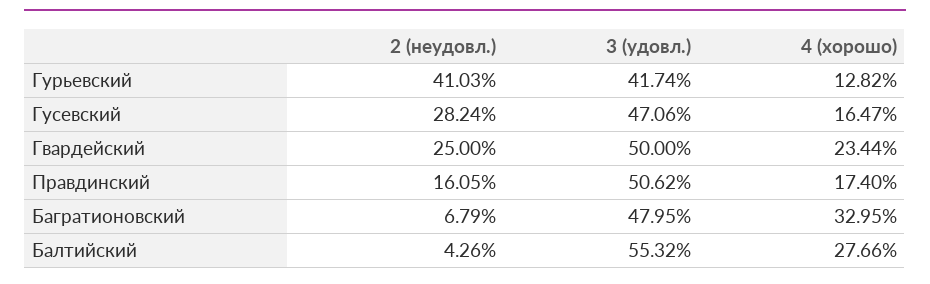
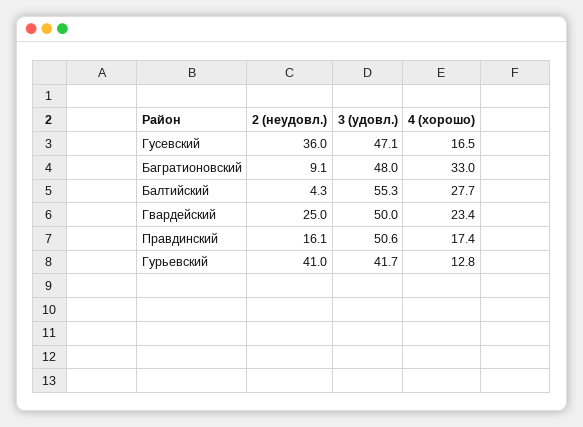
  {
    "2 (неудовл.)": {
      "Гурьевский": 41.03,
-     "Гусевский": 28.24,
+     "Гусевский": 36,
      "Гвардейский": 25,
      "Правдинский": 16.05,
-     "Багратионовский": 6.79,
+     "Багратионовский": 9.1,
      "Балтийский": 4.26
    },
    "3 (удовл.)": {
      "Гурьевский": 41.74,
      "Гусевский": 47.06,
      "Гвардейский": 50,
      "Правдинский": 50.62,
      "Багратионовский": 47.95,
      "Балтийский": 55.32
    },
    "4 (хорошо)": {
      "Гурьевский": 12.82,
      "Гусевский": 16.47,
      "Гвардейский": 23.44,
      "Правдинский": 17.4,
      "Багратионовский": 32.95,
      "Балтийский": 27.66
    }
  }

